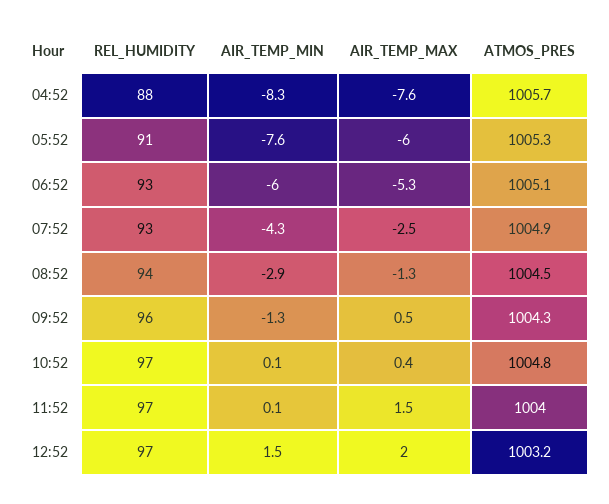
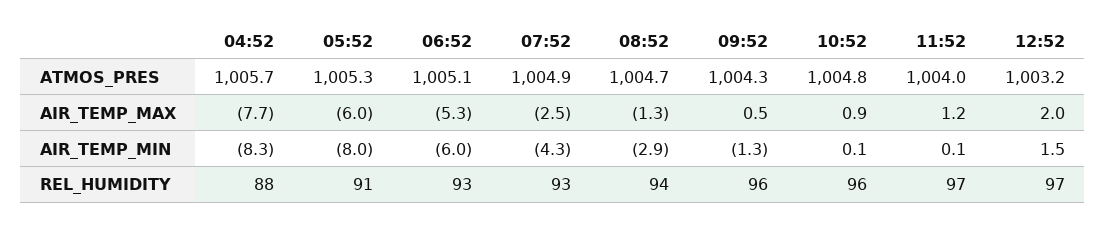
  {
    "REL_HUMIDITY": {
      "04:52": 88,
      "05:52": 91,
      "06:52": 93,
      "07:52": 93,
      "08:52": 94,
      "09:52": 96,
-     "10:52": 97,
+     "10:52": 96,
      "11:52": 97,
      "12:52": 97
    },
    "AIR_TEMP_MIN": {
      "04:52": -8.3,
-     "05:52": -7.6,
+     "05:52": -8,
      "06:52": -6,
      "07:52": -4.3,
      "08:52": -2.9,
      "09:52": -1.3,
      "10:52": 0.1,
      "11:52": 0.1,
      "12:52": 1.5
    },
    "AIR_TEMP_MAX": {
-     "04:52": -7.6,
+     "04:52": -7.7,
      "05:52": -6,
      "06:52": -5.3,
      "07:52": -2.5,
      "08:52": -1.3,
      "09:52": 0.5,
-     "10:52": 0.4,
+     "10:52": 0.9,
-     "11:52": 1.5,
+     "11:52": 1.2,
      "12:52": 2
    },
    "ATMOS_PRES": {
      "04:52": 1005.7,
      "05:52": 1005.3,
      "06:52": 1005.1,
      "07:52": 1004.9,
-     "08:52": 1004.5,
+     "08:52": 1004.7,
      "09:52": 1004.3,
      "10:52": 1004.8,
      "11:52": 1004,
      "12:52": 1003.2
    }
  }

